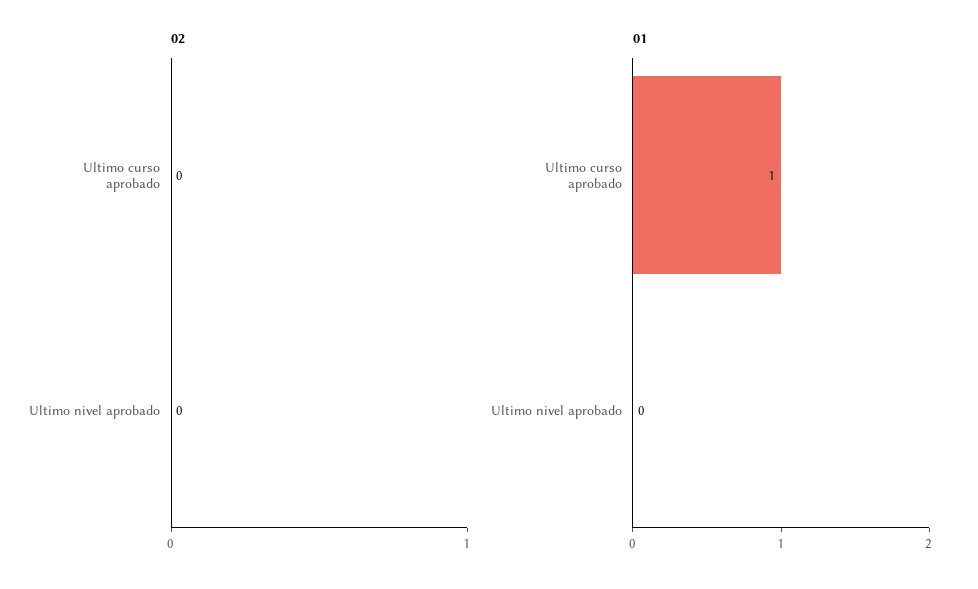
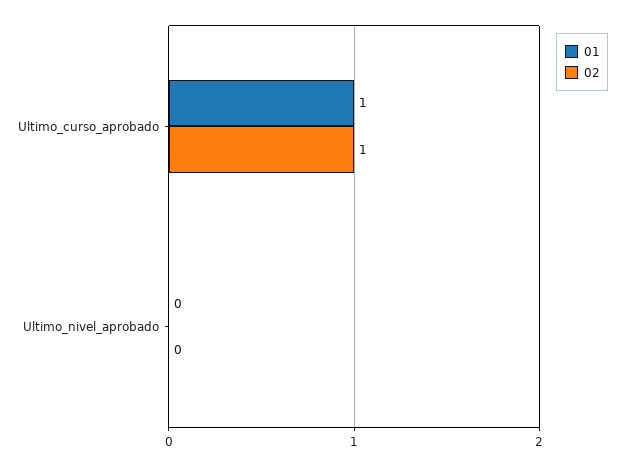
  {
    "02": {
-     "Ultimo curso aprobado": 0,
+     "Ultimo curso aprobado": 1,
      "Ultimo nivel aprobado": 0
    },
    "01": {
      "Ultimo curso aprobado": 1,
      "Ultimo nivel aprobado": 0
    }
  }

